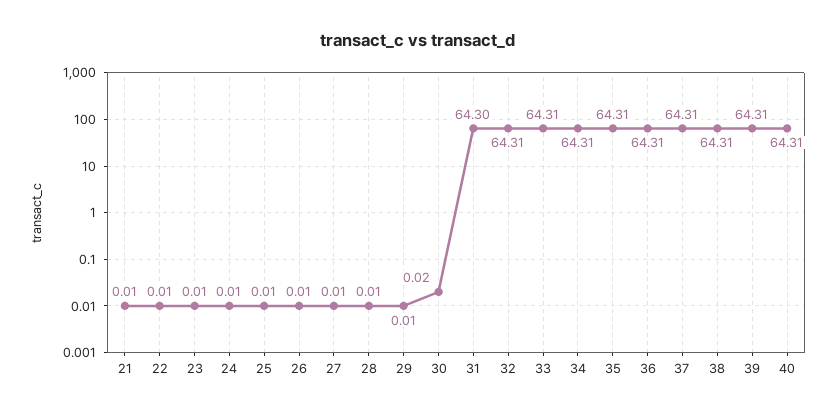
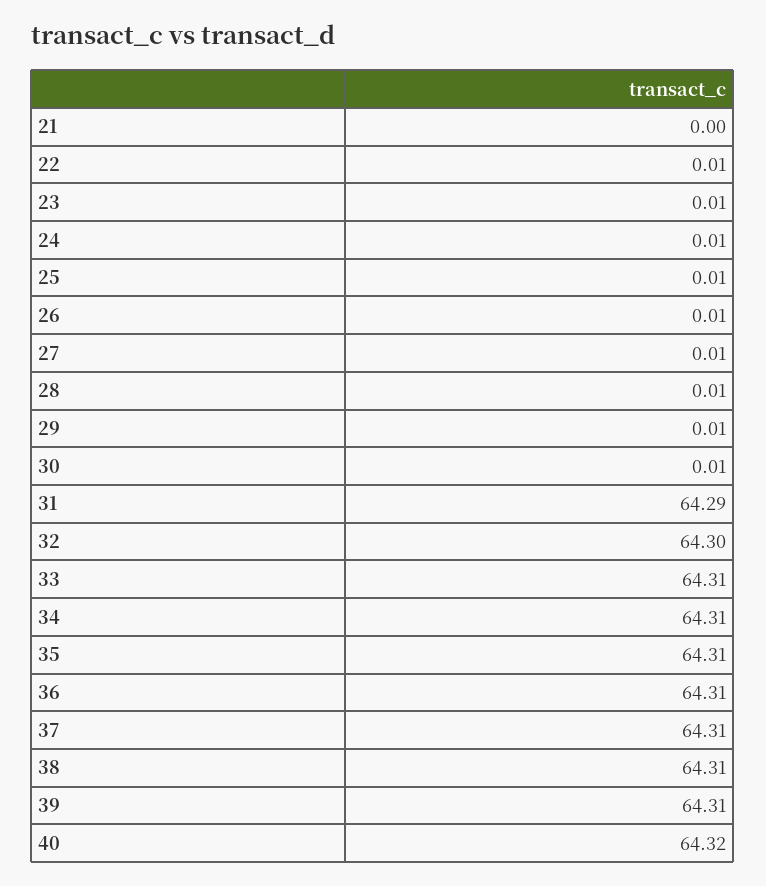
  {
-   "21": 0.01,
+   "21": 0,
    "22": 0.01,
    "23": 0.01,
    "24": 0.01,
    "25": 0.01,
    "26": 0.01,
    "27": 0.01,
    "28": 0.01,
    "29": 0.01,
-   "30": 0.02,
+   "30": 0.01,
-   "31": 64.3,
+   "31": 64.29,
-   "32": 64.31,
+   "32": 64.3,
    "33": 64.31,
    "34": 64.31,
    "35": 64.31,
    "36": 64.31,
    "37": 64.31,
    "38": 64.31,
    "39": 64.31,
-   "40": 64.31
+   "40": 64.32
  }

